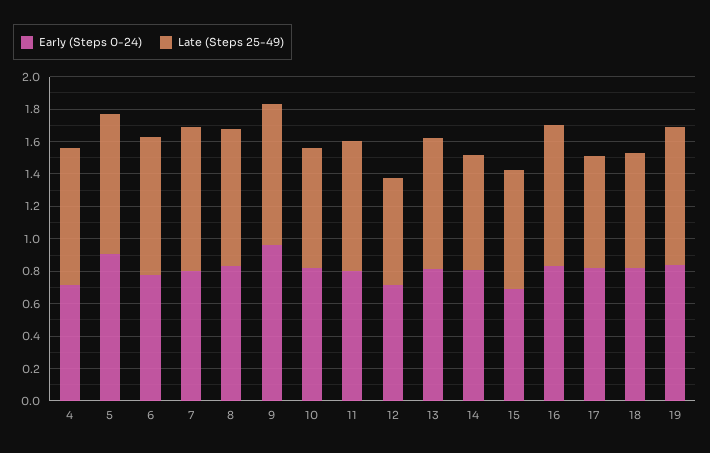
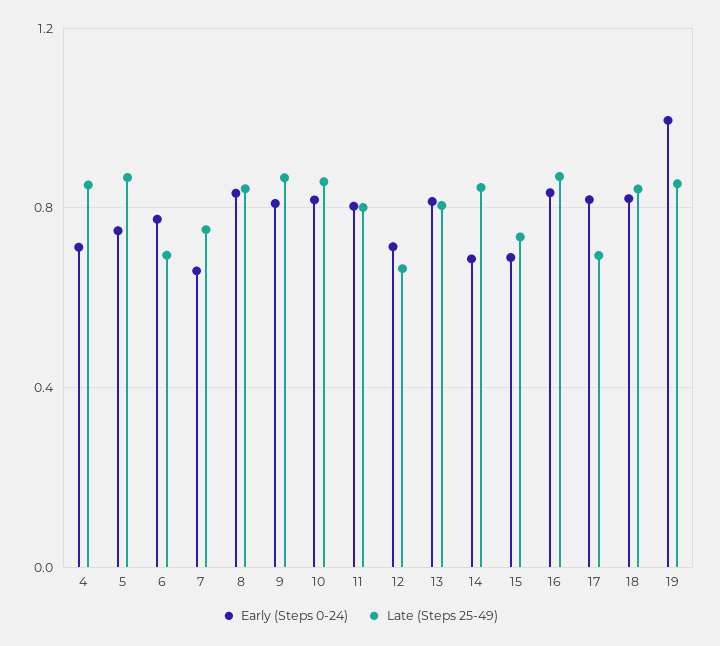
  {
    "Early (Steps 0-24)": {
      "4": 0.7,
-     "5": 0.9,
+     "5": 0.75,
      "6": 0.75,
-     "7": 0.8,
+     "7": 0.65,
      "8": 0.85,
-     "9": 0.95,
+     "9": 0.8,
      "10": 0.8,
      "11": 0.8,
      "12": 0.7,
      "13": 0.8,
-     "14": 0.8,
+     "14": 0.7,
      "15": 0.7,
      "16": 0.85,
      "17": 0.8,
      "18": 0.8,
-     "19": 0.85
+     "19": 1
    },
    "Late (Steps 25-49)": {
      "4": 0.85,
      "5": 0.85,
-     "6": 0.85,
+     "6": 0.7,
-     "7": 0.9,
+     "7": 0.75,
      "8": 0.85,
      "9": 0.85,
-     "10": 0.75,
+     "10": 0.85,
      "11": 0.8,
      "12": 0.65,
      "13": 0.8,
-     "14": 0.7,
+     "14": 0.85,
      "15": 0.75,
      "16": 0.85,
      "17": 0.7,
-     "18": 0.7,
+     "18": 0.85,
      "19": 0.85
    }
  }

